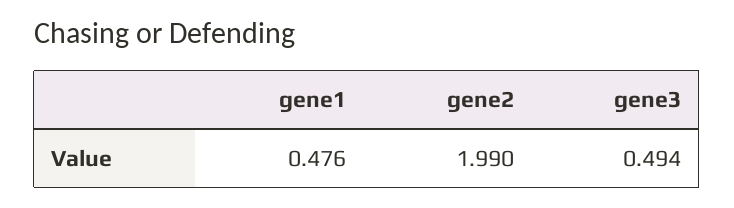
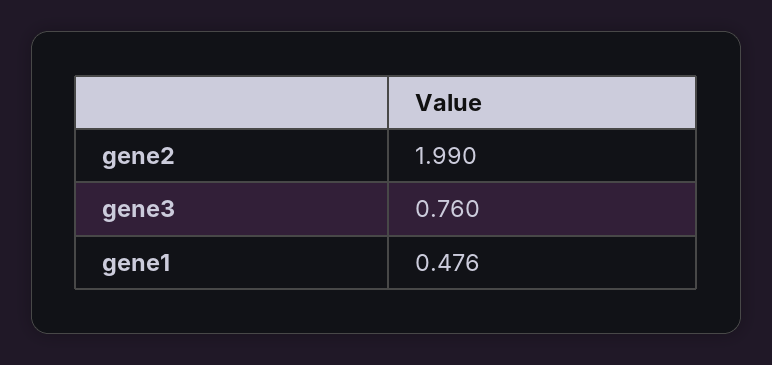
  {
    "gene1": 0.476,
    "gene2": 1.99,
-   "gene3": 0.494
+   "gene3": 0.76
  }

